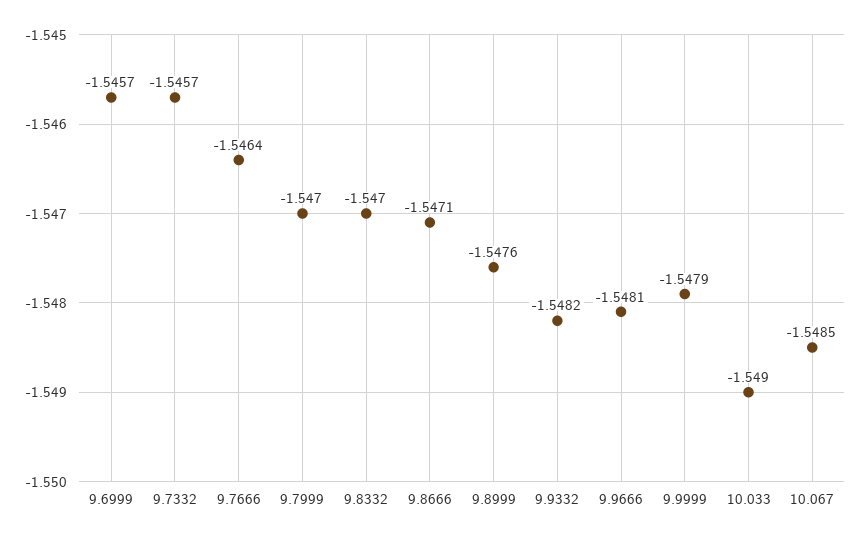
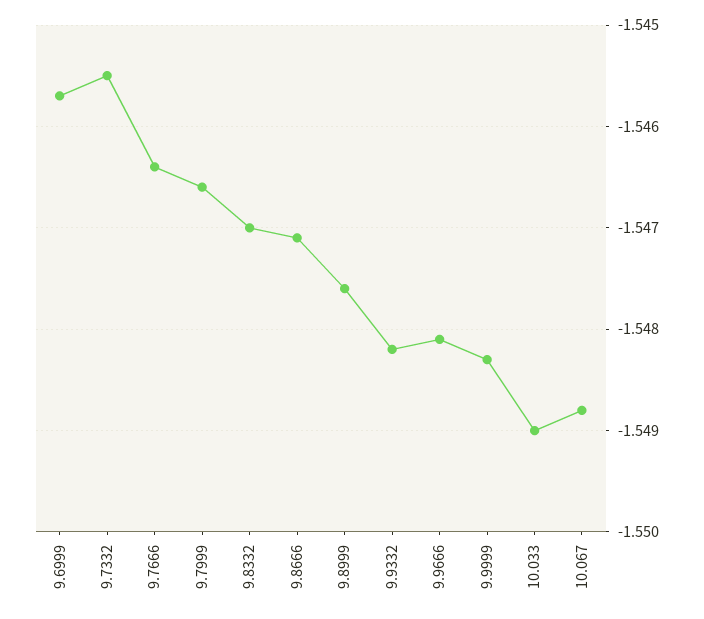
  {
    "9.6999": -1.5457,
-   "9.7332": -1.5457,
+   "9.7332": -1.5455,
    "9.7666": -1.5464,
-   "9.7999": -1.547,
+   "9.7999": -1.5466,
    "9.8332": -1.547,
    "9.8666": -1.5471,
    "9.8999": -1.5476,
    "9.9332": -1.5482,
    "9.9666": -1.5481,
-   "9.9999": -1.5479,
+   "9.9999": -1.5483,
    "10.033": -1.549,
-   "10.067": -1.5485
+   "10.067": -1.5488
  }

